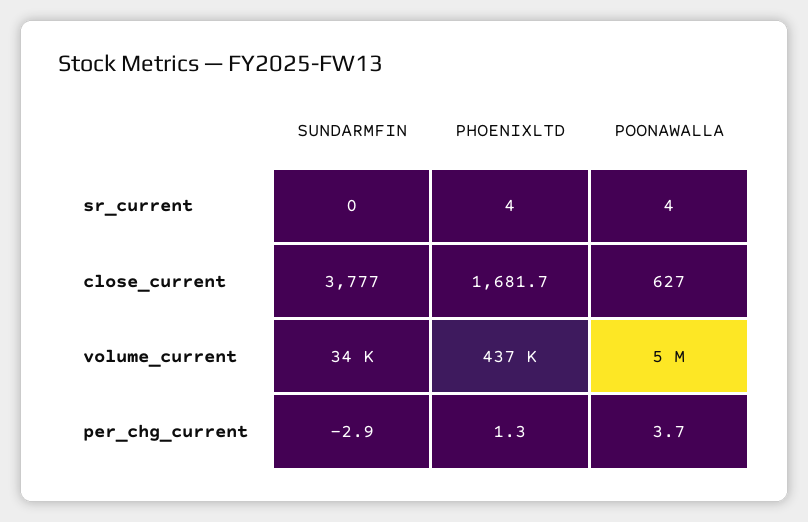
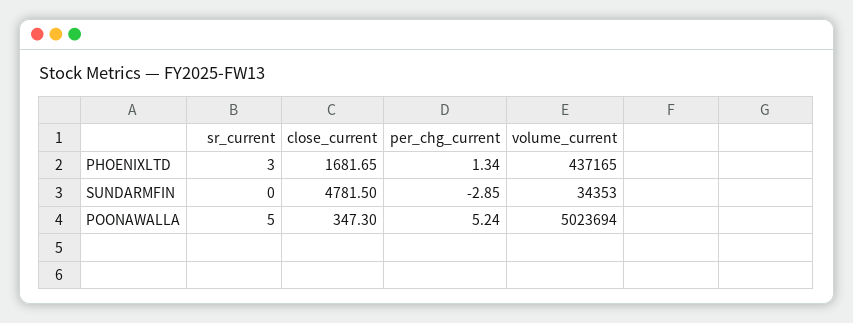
  {
    "SUNDARMFIN": {
      "sr_current": 0,
-     "close_current": 3777,
+     "close_current": 4781.5,
      "volume_current": 34353,
      "per_chg_current": -2.85
    },
    "PHOENIXLTD": {
-     "sr_current": 4,
+     "sr_current": 3,
      "close_current": 1681.65,
      "volume_current": 437165,
      "per_chg_current": 1.34
    },
    "POONAWALLA": {
-     "sr_current": 4,
+     "sr_current": 5,
-     "close_current": 627,
+     "close_current": 347.3,
      "volume_current": 5023694,
-     "per_chg_current": 3.7
+     "per_chg_current": 5.24
    }
  }

